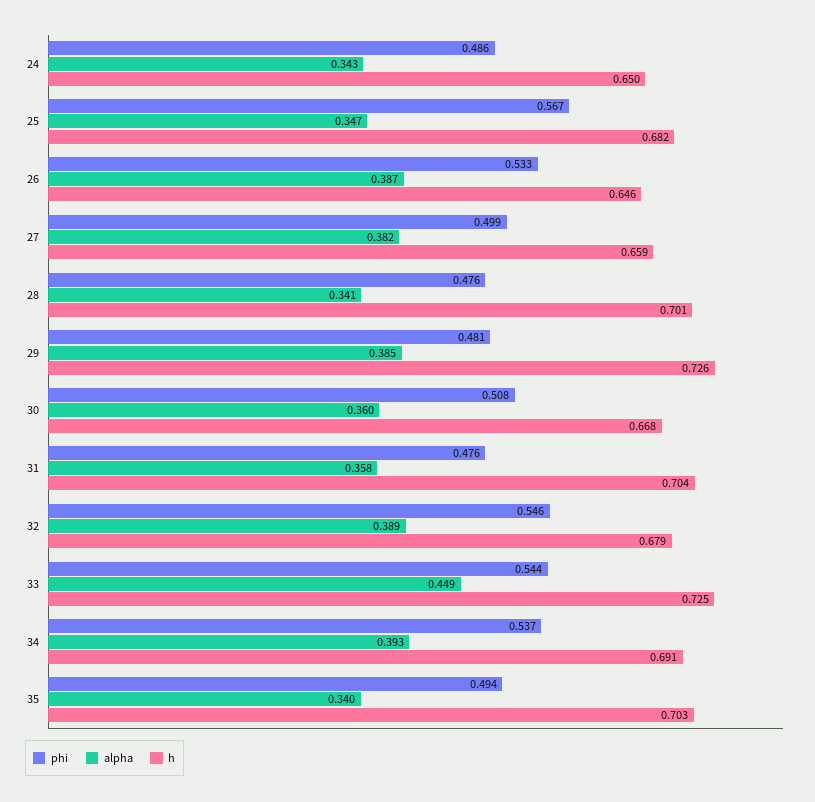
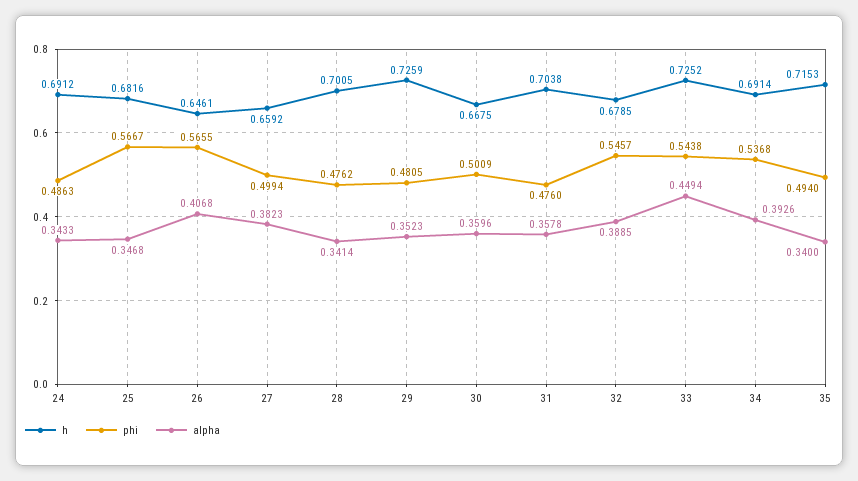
  {
    "phi": {
      "24": 0.4863,
      "25": 0.5667,
-     "26": 0.533,
+     "26": 0.5655,
      "27": 0.4994,
      "28": 0.4762,
      "29": 0.4805,
-     "30": 0.508,
+     "30": 0.5009,
      "31": 0.476,
      "32": 0.5457,
      "33": 0.5438,
      "34": 0.5368,
      "35": 0.494
    },
    "alpha": {
      "24": 0.3433,
      "25": 0.3468,
-     "26": 0.387,
+     "26": 0.4068,
      "27": 0.3823,
      "28": 0.3414,
-     "29": 0.385,
+     "29": 0.3523,
      "30": 0.3596,
      "31": 0.3578,
      "32": 0.3885,
      "33": 0.4494,
      "34": 0.3926,
      "35": 0.34
    },
    "h": {
-     "24": 0.65,
+     "24": 0.6912,
      "25": 0.6816,
      "26": 0.6461,
      "27": 0.6592,
      "28": 0.7005,
      "29": 0.7259,
      "30": 0.6675,
      "31": 0.7038,
      "32": 0.6785,
      "33": 0.7252,
      "34": 0.6914,
-     "35": 0.703
+     "35": 0.7153
    }
  }

